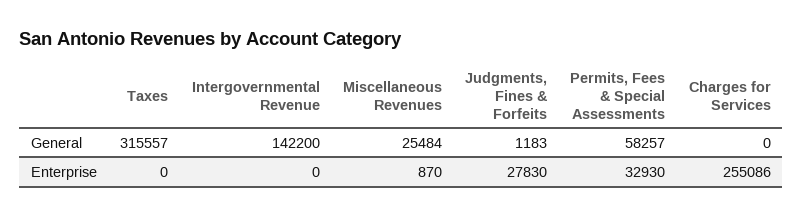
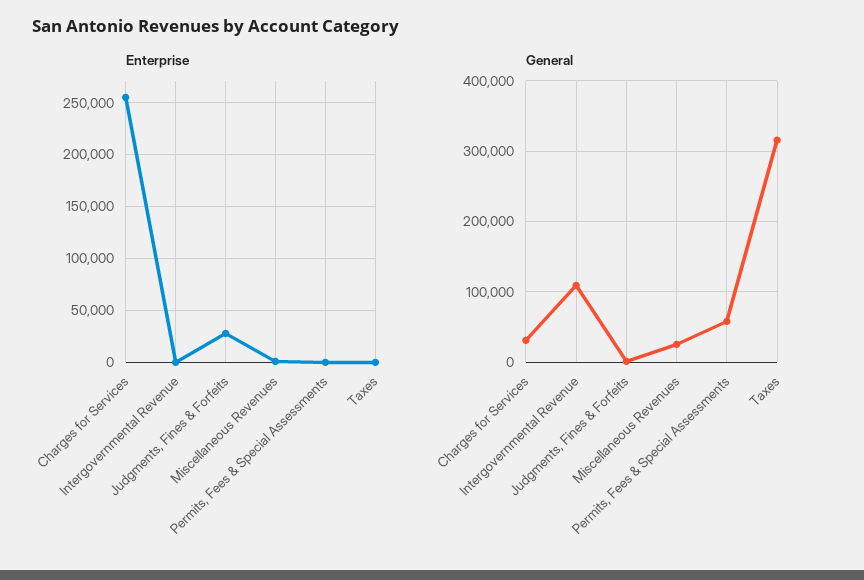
  {
    "General": {
      "Taxes": 315557,
-     "Intergovernmental Revenue": 142200,
+     "Intergovernmental Revenue": 110000,
      "Miscellaneous Revenues": 25484,
      "Judgments, Fines & Forfeits": 1183,
      "Permits, Fees & Special Assessments": 58257,
-     "Charges for Services": 0
+     "Charges for Services": 30000
    },
    "Enterprise": {
      "Taxes": 0,
      "Intergovernmental Revenue": 0,
      "Miscellaneous Revenues": 870,
      "Judgments, Fines & Forfeits": 27830,
-     "Permits, Fees & Special Assessments": 32930,
+     "Permits, Fees & Special Assessments": 0,
      "Charges for Services": 255086
    }
  }

